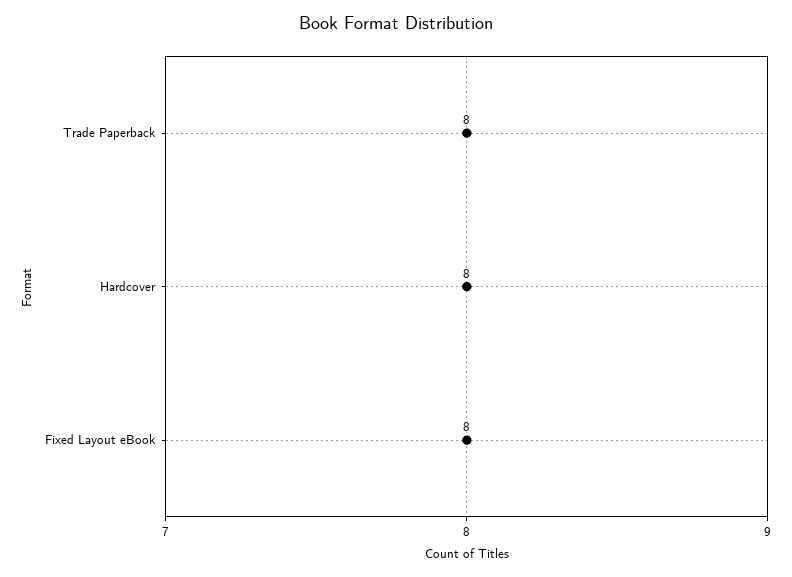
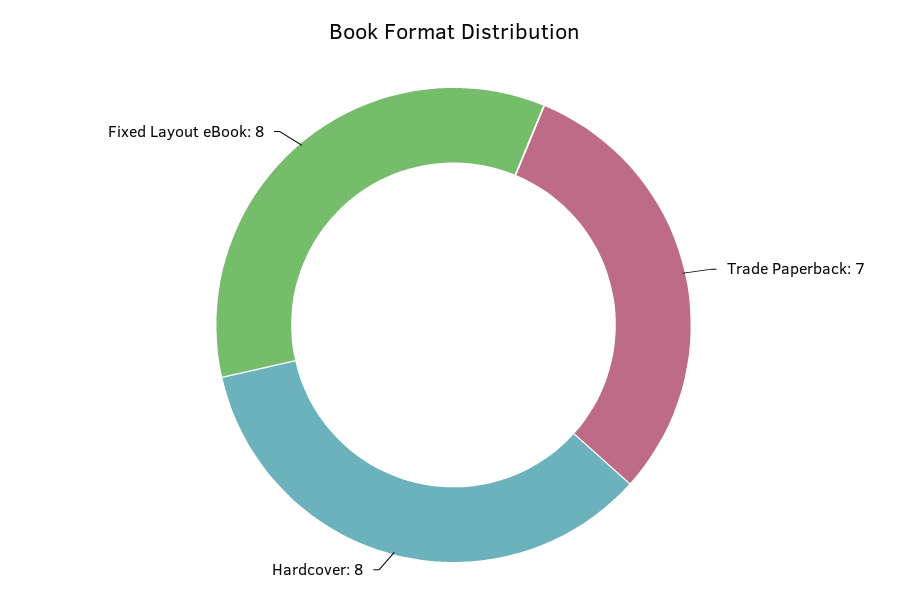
  {
-   "Trade Paperback": 8,
+   "Trade Paperback": 7,
    "Hardcover": 8,
    "Fixed Layout eBook": 8
  }

